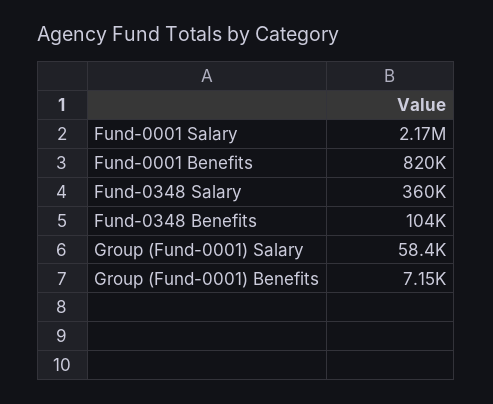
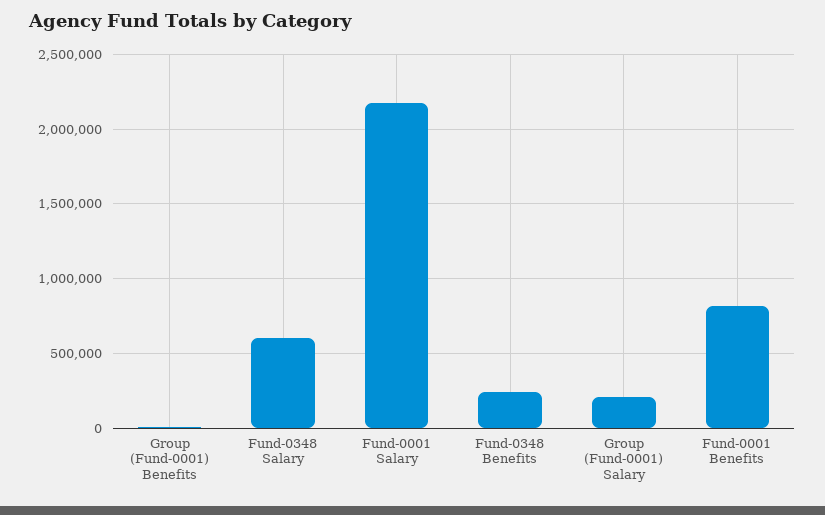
  {
    "Fund-0001 Salary": 2170000,
    "Fund-0001 Benefits": 820000,
-   "Fund-0348 Salary": 360000,
+   "Fund-0348 Salary": 600000,
-   "Fund-0348 Benefits": 104000,
+   "Fund-0348 Benefits": 250000,
-   "Group (Fund-0001) Salary": 58400,
+   "Group (Fund-0001) Salary": 200000,
    "Group (Fund-0001) Benefits": 7150
  }

